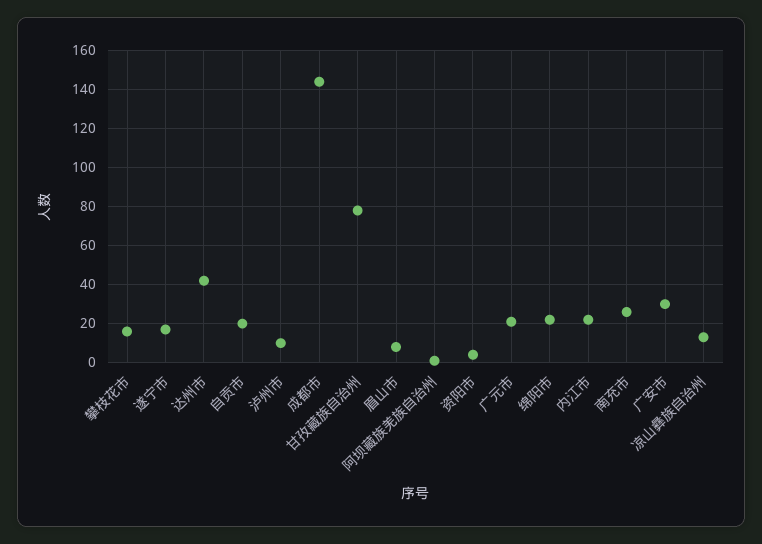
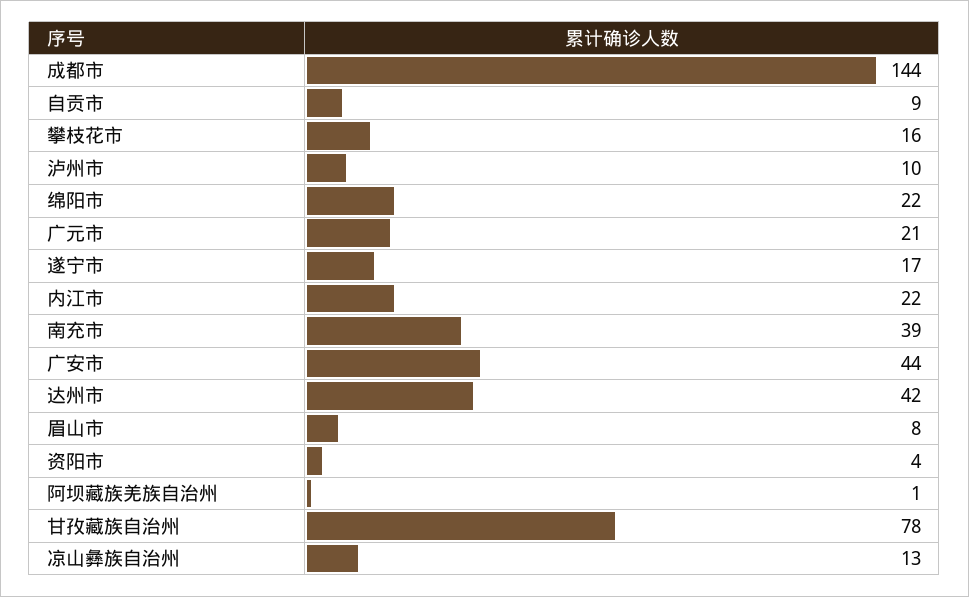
  {
    "攀枝花市": 16,
    "遂宁市": 17,
    "达州市": 42,
-   "自贡市": 20,
+   "自贡市": 9,
    "泸州市": 10,
    "成都市": 144,
    "甘孜藏族自治州": 78,
    "眉山市": 8,
    "阿坝藏族羌族自治州": 1,
    "资阳市": 4,
    "广元市": 21,
    "绵阳市": 22,
    "内江市": 22,
-   "南充市": 25,
+   "南充市": 39,
-   "广安市": 30,
+   "广安市": 44,
    "凉山彝族自治州": 13
  }

